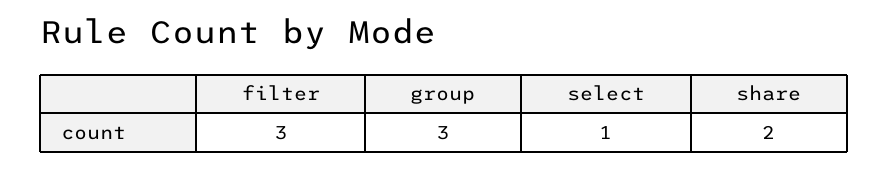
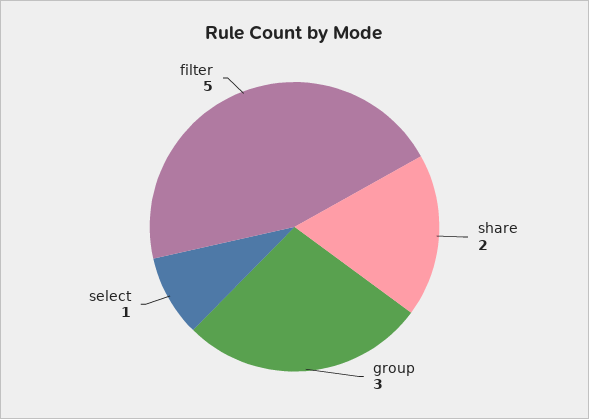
  {
-   "filter": 3,
+   "filter": 5,
    "group": 3,
    "select": 1,
    "share": 2
  }

